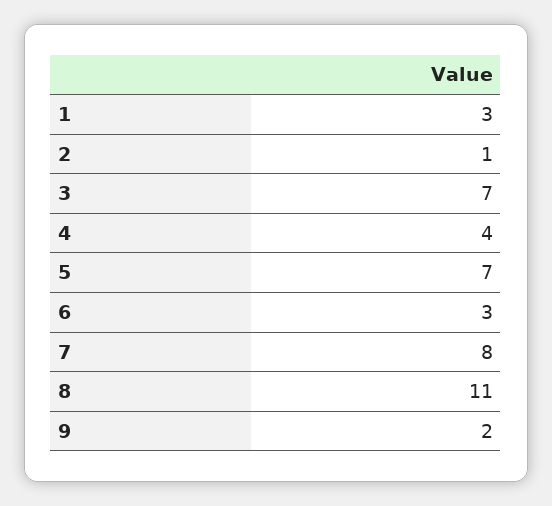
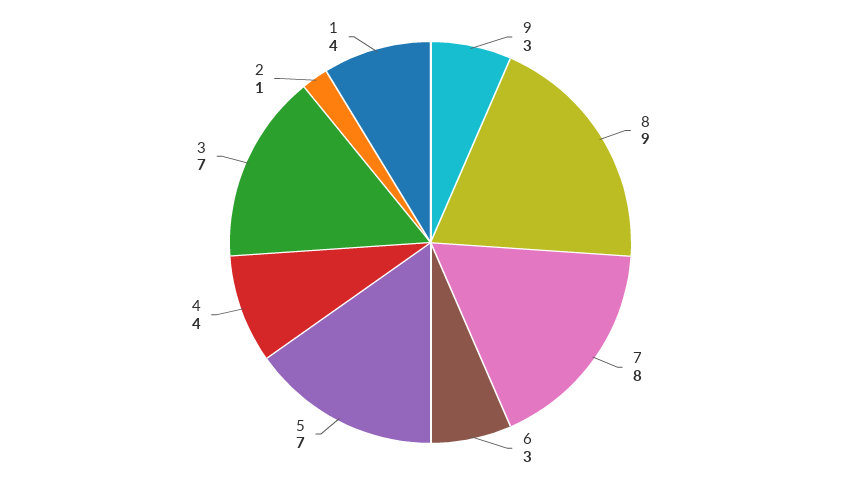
  {
-   "1": 3,
+   "1": 4,
    "2": 1,
    "3": 7,
    "4": 4,
    "5": 7,
    "6": 3,
    "7": 8,
-   "8": 11,
+   "8": 9,
-   "9": 2
+   "9": 3
  }

